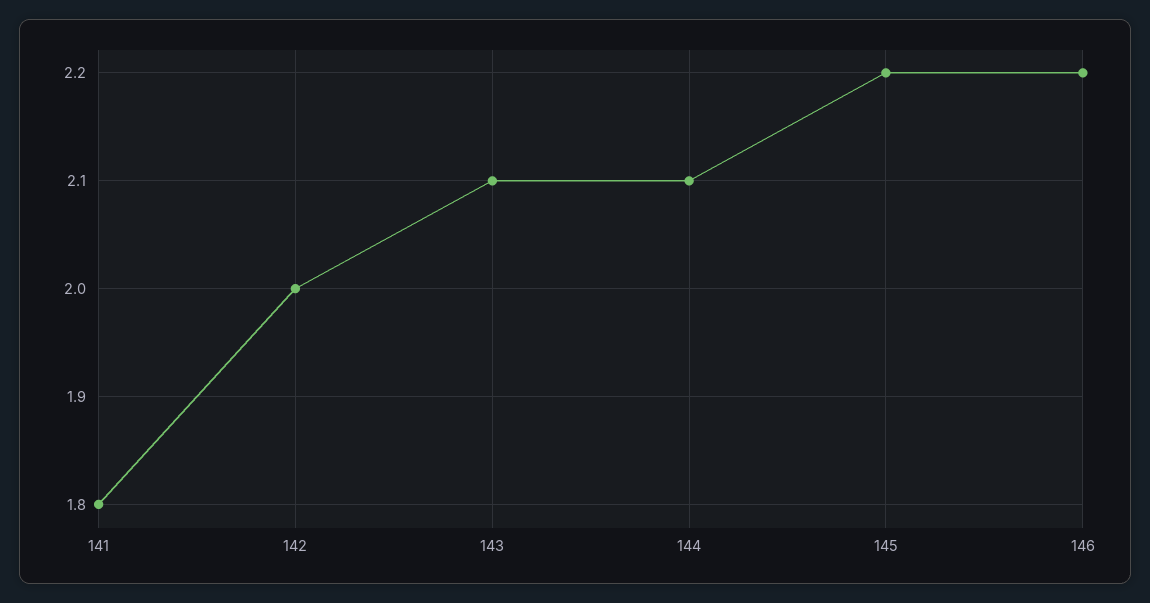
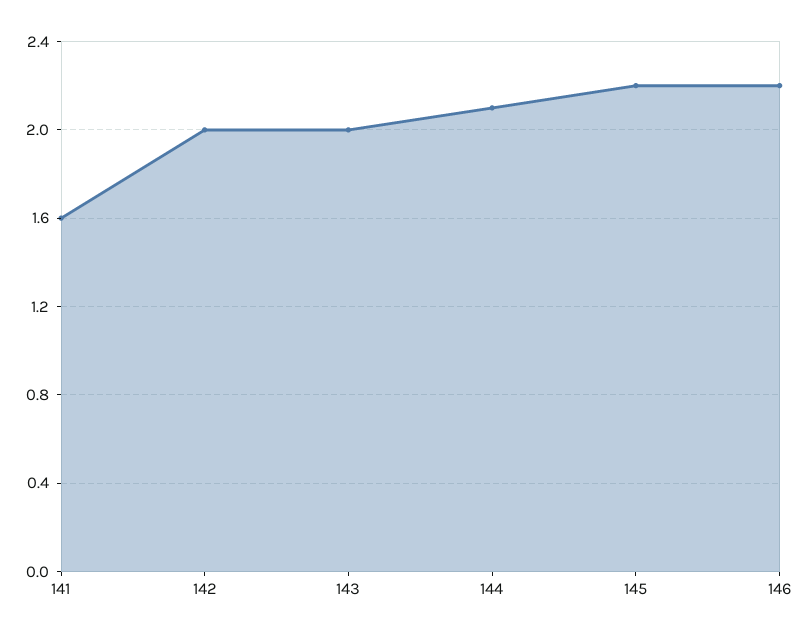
  {
-   "141": 1.8,
+   "141": 1.6,
    "142": 2,
-   "143": 2.1,
+   "143": 2,
    "144": 2.1,
    "145": 2.2,
    "146": 2.2
  }

